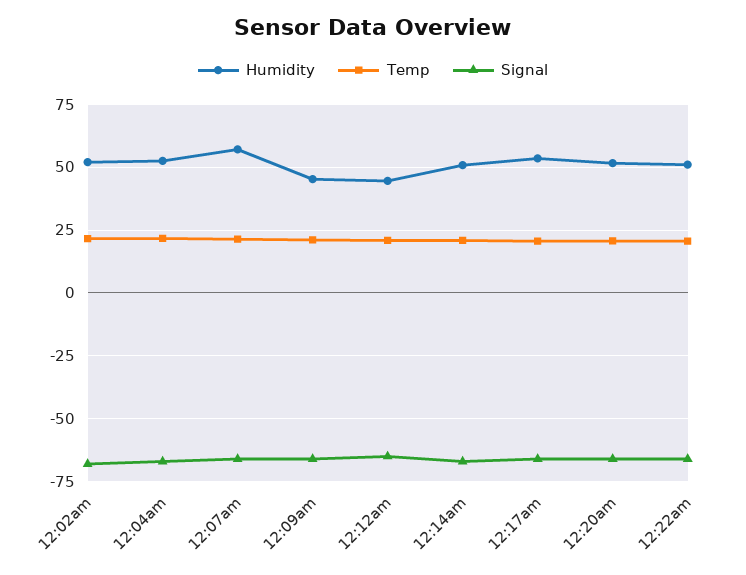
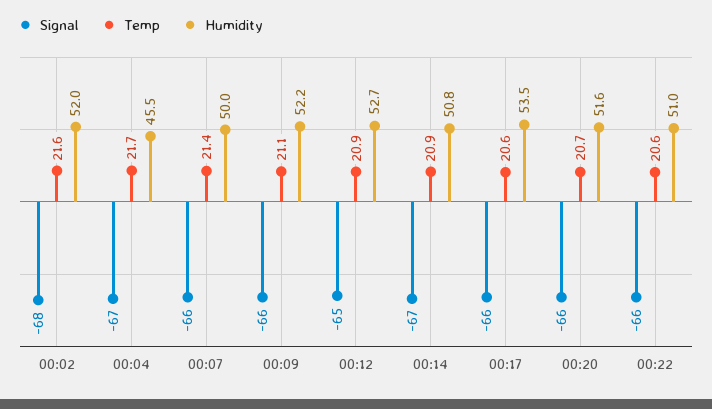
  {
    "Humidity": {
      "12:02am": 52,
-     "12:04am": 52.5,
+     "12:04am": 45.5,
-     "12:07am": 57.5,
+     "12:07am": 50,
-     "12:09am": 45,
+     "12:09am": 52.2,
-     "12:12am": 45,
+     "12:12am": 52.7,
      "12:14am": 50.8,
      "12:17am": 53.5,
      "12:20am": 51.6,
      "12:22am": 51
    },
    "Temp": {
      "12:02am": 21.6,
      "12:04am": 21.7,
      "12:07am": 21.4,
      "12:09am": 21.1,
      "12:12am": 20.9,
      "12:14am": 20.9,
      "12:17am": 20.6,
      "12:20am": 20.7,
      "12:22am": 20.6
    },
    "Signal": {
      "12:02am": -68,
      "12:04am": -67,
      "12:07am": -66,
      "12:09am": -66,
      "12:12am": -65,
      "12:14am": -67,
      "12:17am": -66,
      "12:20am": -66,
      "12:22am": -66
    }
  }

